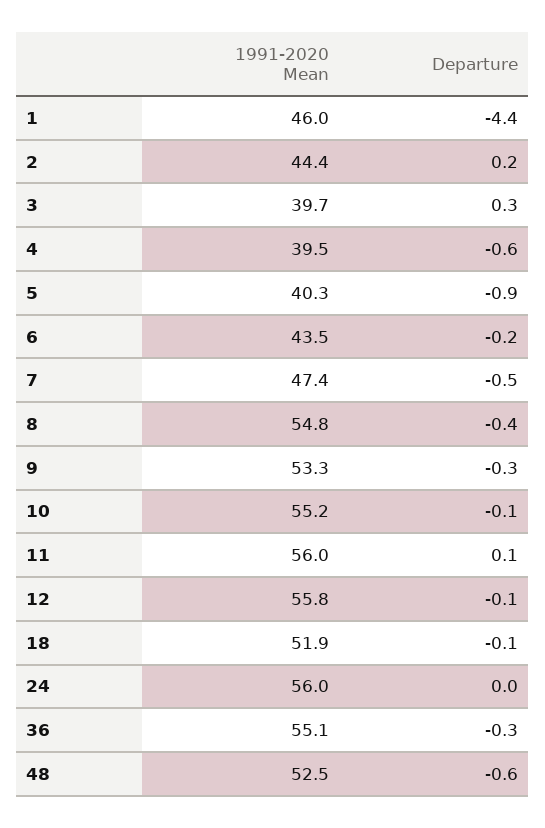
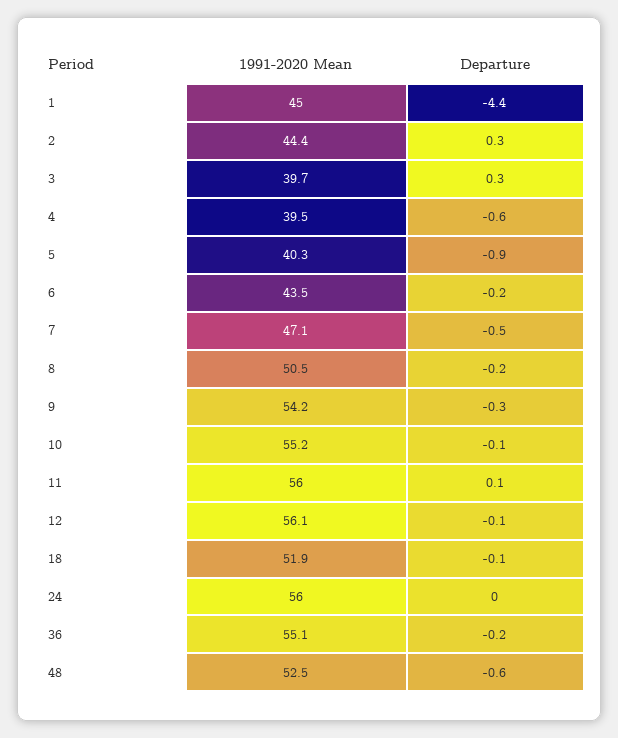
  {
    "1991-2020 Mean": {
-     "1": 46,
+     "1": 45,
      "2": 44.4,
      "3": 39.7,
      "4": 39.5,
      "5": 40.3,
      "6": 43.5,
-     "7": 47.4,
+     "7": 47.1,
-     "8": 54.8,
+     "8": 50.5,
-     "9": 53.3,
+     "9": 54.2,
      "10": 55.2,
      "11": 56,
-     "12": 55.8,
+     "12": 56.1,
      "18": 51.9,
      "24": 56,
      "36": 55.1,
      "48": 52.5
    },
    "Departure": {
      "1": -4.4,
-     "2": 0.2,
+     "2": 0.3,
      "3": 0.3,
      "4": -0.6,
      "5": -0.9,
      "6": -0.2,
      "7": -0.5,
-     "8": -0.4,
+     "8": -0.2,
      "9": -0.3,
      "10": -0.1,
      "11": 0.1,
      "12": -0.1,
      "18": -0.1,
      "24": 0,
-     "36": -0.3,
+     "36": -0.2,
      "48": -0.6
    }
  }

